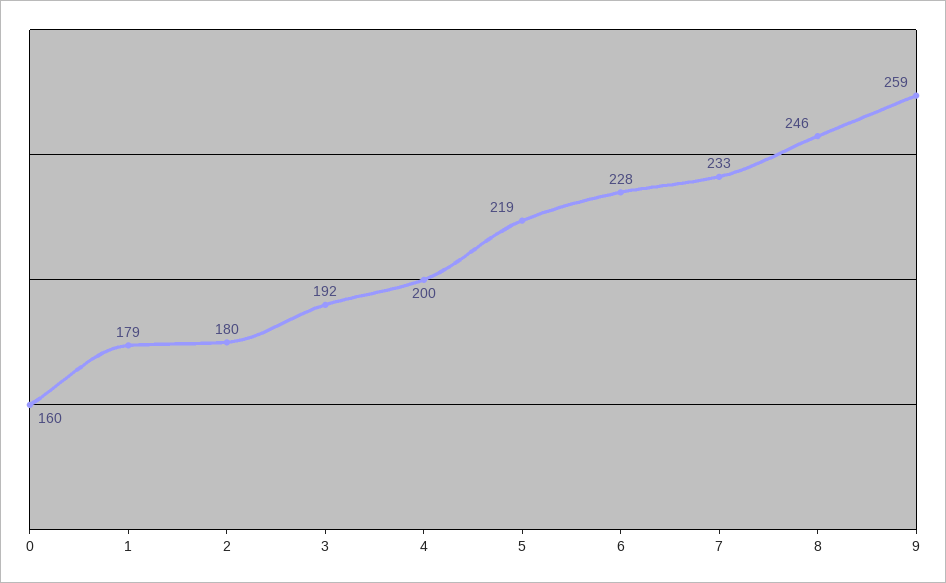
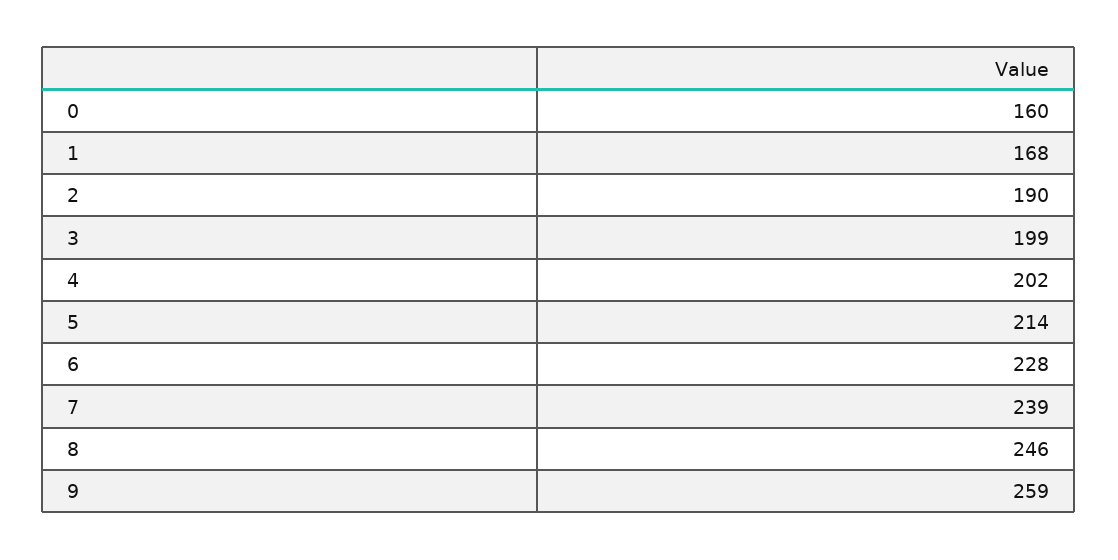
  {
    "0": 160,
-   "1": 179,
+   "1": 168,
-   "2": 180,
+   "2": 190,
-   "3": 192,
+   "3": 199,
-   "4": 200,
+   "4": 202,
-   "5": 219,
+   "5": 214,
    "6": 228,
-   "7": 233,
+   "7": 239,
    "8": 246,
    "9": 259
  }

